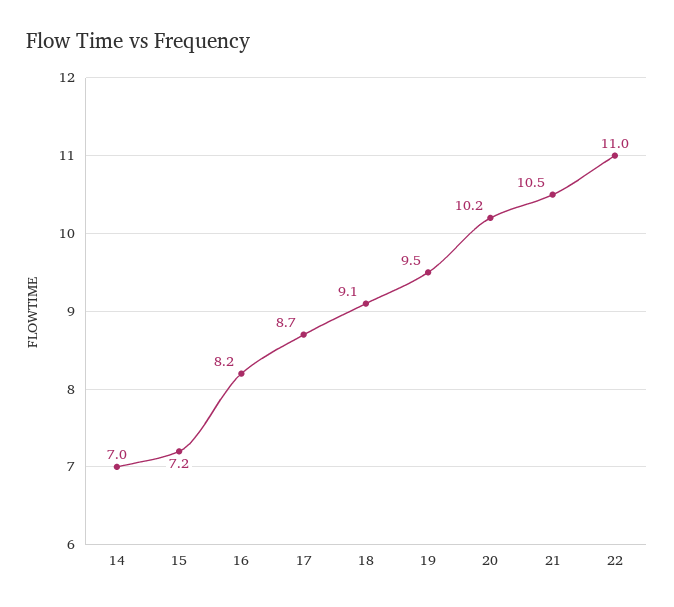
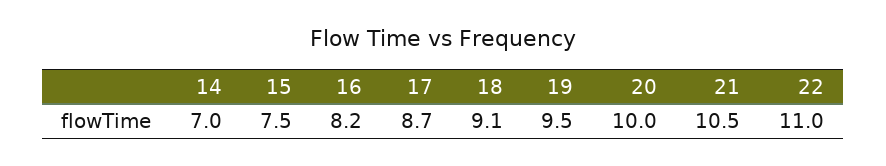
  {
    "14": 7,
-   "15": 7.2,
+   "15": 7.5,
    "16": 8.2,
    "17": 8.7,
    "18": 9.1,
    "19": 9.5,
-   "20": 10.2,
+   "20": 10,
    "21": 10.5,
    "22": 11
  }

